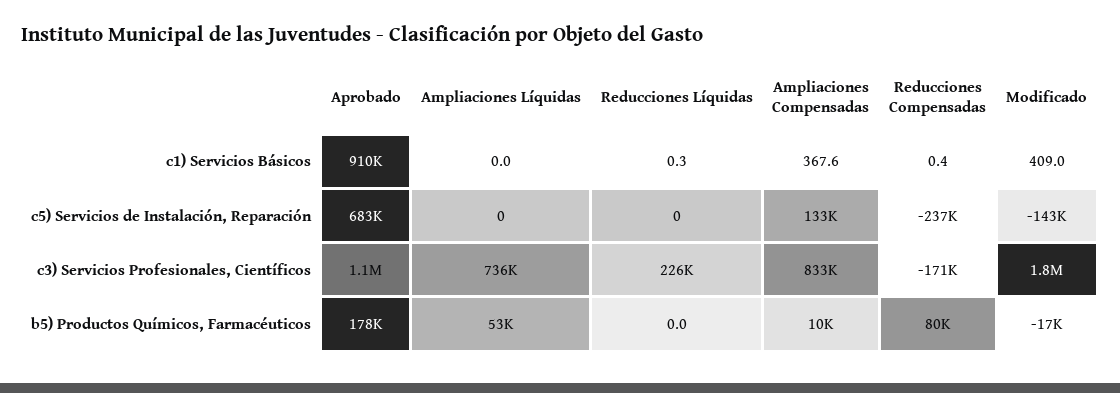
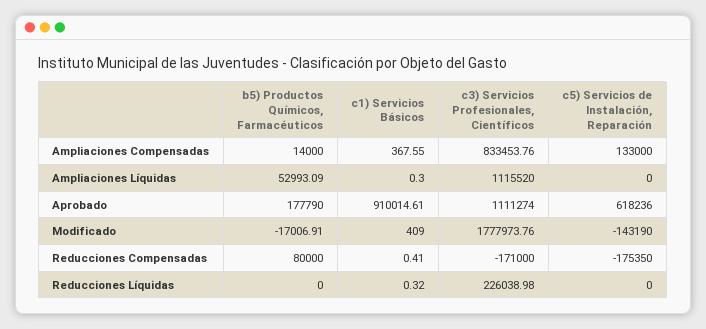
  {
    "Aprobado": {
      "c1) Servicios Básicos": 910014.61,
-     "c5) Servicios de Instalación, Reparación": 683000,
+     "c5) Servicios de Instalación, Reparación": 618236,
      "c3) Servicios Profesionales, Científicos": 1111274,
      "b5) Productos Químicos, Farmacéuticos": 177790
    },
    "Ampliaciones Líquidas": {
-     "c1) Servicios Básicos": 0,
+     "c1) Servicios Básicos": 0.3,
      "c5) Servicios de Instalación, Reparación": 0,
-     "c3) Servicios Profesionales, Científicos": 736000,
+     "c3) Servicios Profesionales, Científicos": 1115520,
      "b5) Productos Químicos, Farmacéuticos": 52993.09
    },
    "Reducciones Líquidas": {
      "c1) Servicios Básicos": 0.32,
      "c5) Servicios de Instalación, Reparación": 0,
      "c3) Servicios Profesionales, Científicos": 226038.98,
      "b5) Productos Químicos, Farmacéuticos": 0
    },
    "Ampliaciones Compensadas": {
      "c1) Servicios Básicos": 367.55,
      "c5) Servicios de Instalación, Reparación": 133000,
      "c3) Servicios Profesionales, Científicos": 833453.76,
-     "b5) Productos Químicos, Farmacéuticos": 10000
+     "b5) Productos Químicos, Farmacéuticos": 14000
    },
    "Reducciones Compensadas": {
      "c1) Servicios Básicos": 0.41,
-     "c5) Servicios de Instalación, Reparación": -237000,
+     "c5) Servicios de Instalación, Reparación": -175350,
      "c3) Servicios Profesionales, Científicos": -171000,
      "b5) Productos Químicos, Farmacéuticos": 80000
    },
    "Modificado": {
      "c1) Servicios Básicos": 409,
      "c5) Servicios de Instalación, Reparación": -143190,
      "c3) Servicios Profesionales, Científicos": 1777973.76,
      "b5) Productos Químicos, Farmacéuticos": -17006.91
    }
  }

